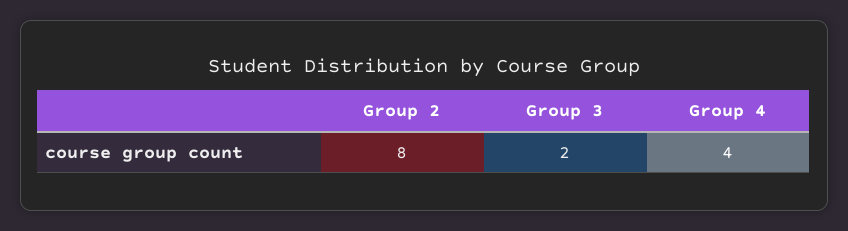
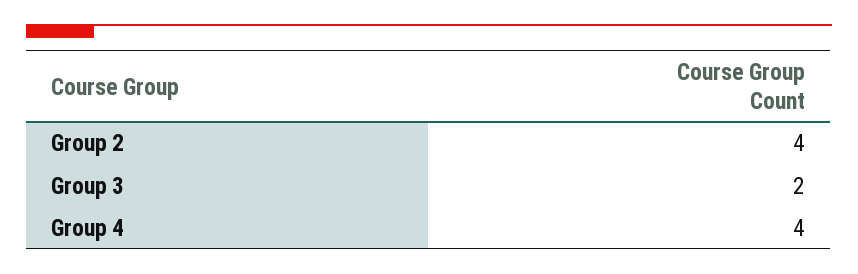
  {
-   "Group 2": 8,
+   "Group 2": 4,
    "Group 3": 2,
    "Group 4": 4
  }

